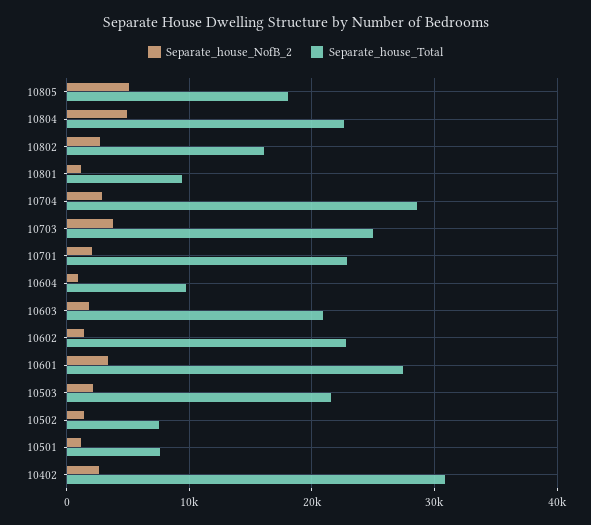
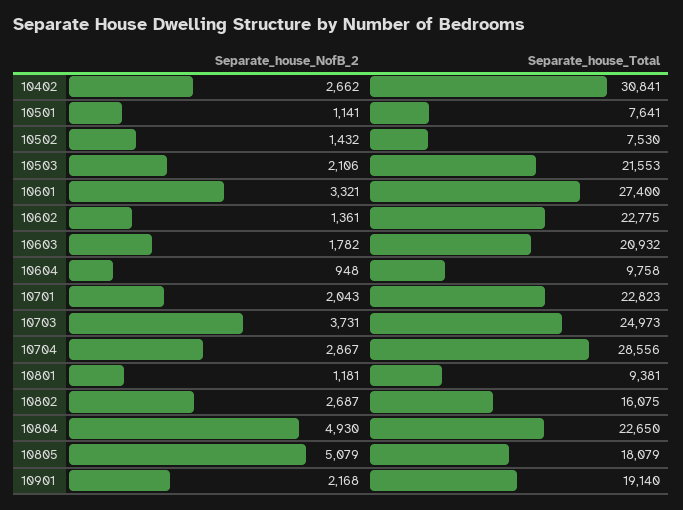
  {
    "Separate_house_NofB_2": {
      "10805": 5079,
      "10804": 4930,
      "10802": 2687,
      "10801": 1181,
      "10704": 2867,
      "10703": 3731,
      "10701": 2043,
      "10604": 948,
      "10603": 1782,
      "10602": 1361,
      "10601": 3321,
      "10503": 2106,
      "10502": 1432,
      "10501": 1141,
-     "10402": 2662
+     "10402": 2662,
+     "10901": 2168
    },
    "Separate_house_Total": {
      "10805": 18079,
      "10804": 22650,
      "10802": 16075,
      "10801": 9381,
      "10704": 28556,
      "10703": 24973,
      "10701": 22823,
      "10604": 9758,
      "10603": 20932,
      "10602": 22775,
      "10601": 27400,
      "10503": 21553,
      "10502": 7530,
      "10501": 7641,
-     "10402": 30841
+     "10402": 30841,
+     "10901": 19140
    }
  }

